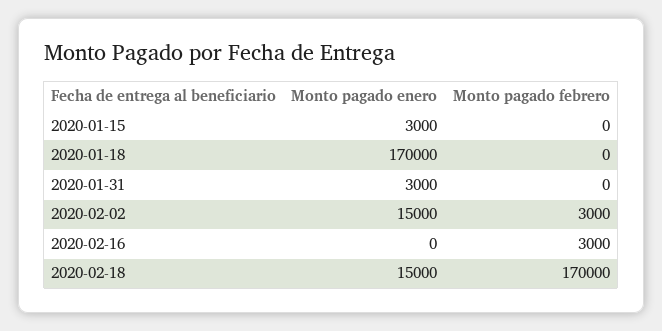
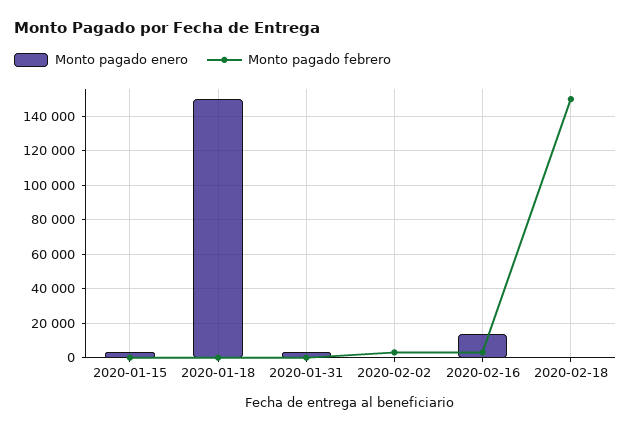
  {
    "Monto pagado enero": {
      "2020-01-15": 3000,
-     "2020-01-18": 170000,
+     "2020-01-18": 150000,
      "2020-01-31": 3000,
-     "2020-02-02": 15000,
+     "2020-02-02": 0,
-     "2020-02-16": 0,
+     "2020-02-16": 15000,
-     "2020-02-18": 15000
+     "2020-02-18": 0
    },
    "Monto pagado febrero": {
      "2020-01-15": 0,
      "2020-01-18": 0,
      "2020-01-31": 0,
      "2020-02-02": 3000,
      "2020-02-16": 3000,
-     "2020-02-18": 170000
+     "2020-02-18": 150000
    }
  }

